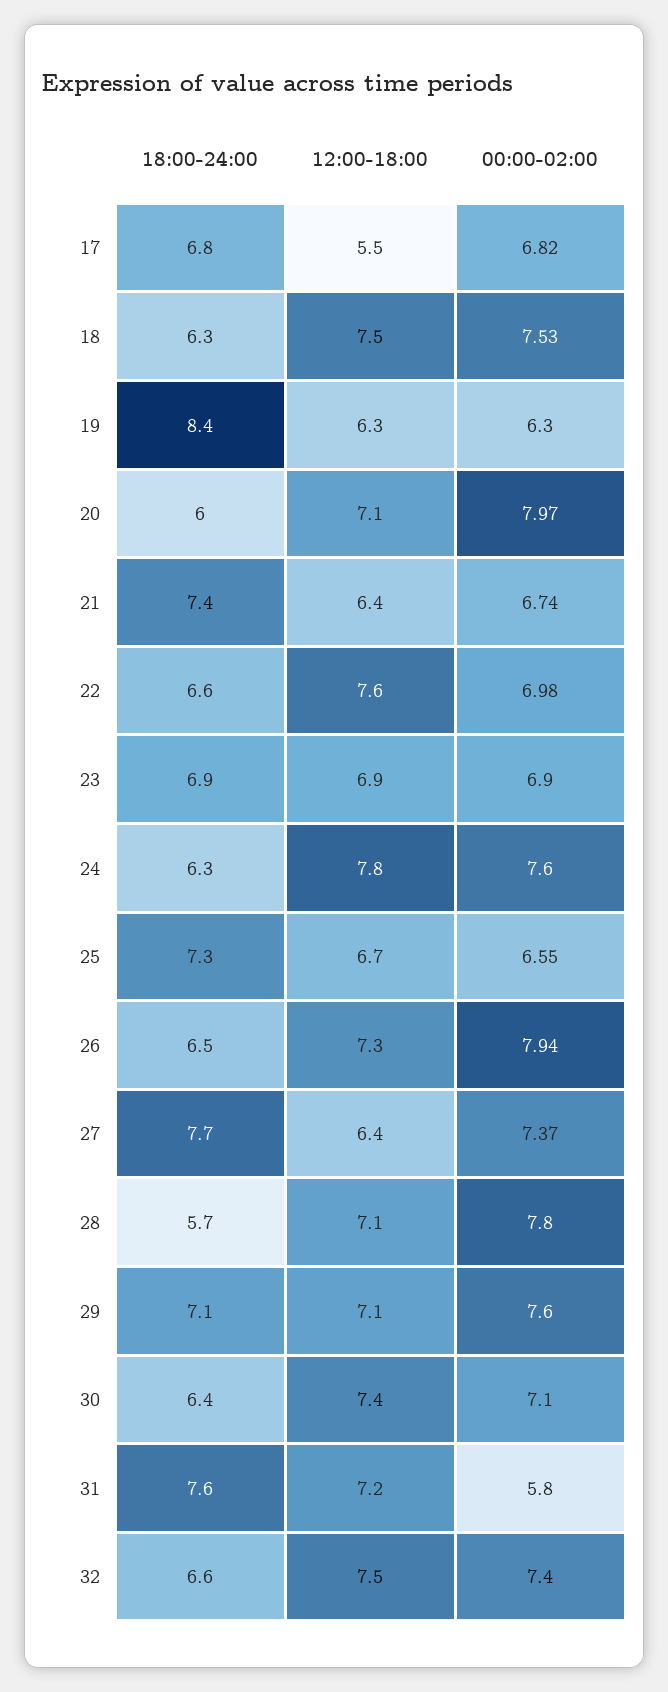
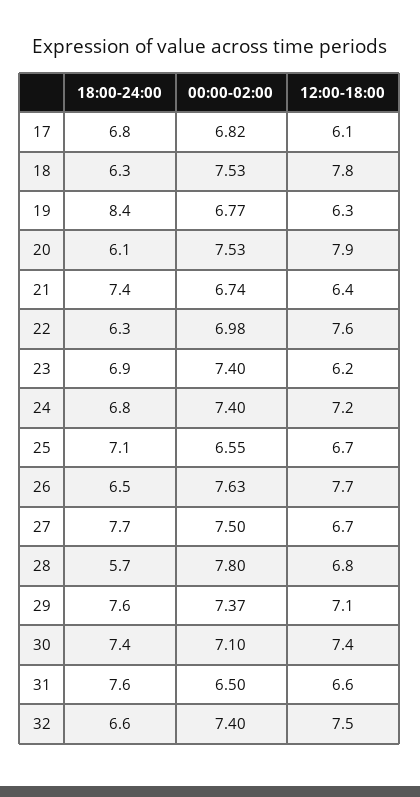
  {
    "18:00-24:00": {
      "17": 6.8,
      "18": 6.3,
      "19": 8.4,
-     "20": 6,
+     "20": 6.1,
      "21": 7.4,
-     "22": 6.6,
+     "22": 6.3,
      "23": 6.9,
-     "24": 6.3,
+     "24": 6.8,
-     "25": 7.3,
+     "25": 7.1,
      "26": 6.5,
      "27": 7.7,
      "28": 5.7,
-     "29": 7.1,
+     "29": 7.6,
-     "30": 6.4,
+     "30": 7.4,
      "31": 7.6,
      "32": 6.6
    },
    "12:00-18:00": {
-     "17": 5.5,
+     "17": 6.1,
-     "18": 7.5,
+     "18": 7.8,
      "19": 6.3,
-     "20": 7.1,
+     "20": 7.9,
      "21": 6.4,
      "22": 7.6,
-     "23": 6.9,
+     "23": 6.2,
-     "24": 7.8,
+     "24": 7.2,
      "25": 6.7,
-     "26": 7.3,
+     "26": 7.7,
-     "27": 6.4,
+     "27": 6.7,
-     "28": 7.1,
+     "28": 6.8,
      "29": 7.1,
      "30": 7.4,
-     "31": 7.2,
+     "31": 6.6,
      "32": 7.5
    },
    "00:00-02:00": {
      "17": 6.82,
      "18": 7.53,
-     "19": 6.3,
+     "19": 6.77,
-     "20": 7.97,
+     "20": 7.53,
      "21": 6.74,
      "22": 6.98,
-     "23": 6.9,
+     "23": 7.4,
-     "24": 7.6,
+     "24": 7.4,
      "25": 6.55,
-     "26": 7.94,
+     "26": 7.63,
-     "27": 7.37,
+     "27": 7.5,
      "28": 7.8,
-     "29": 7.6,
+     "29": 7.37,
      "30": 7.1,
-     "31": 5.8,
+     "31": 6.5,
      "32": 7.4
    }
  }

